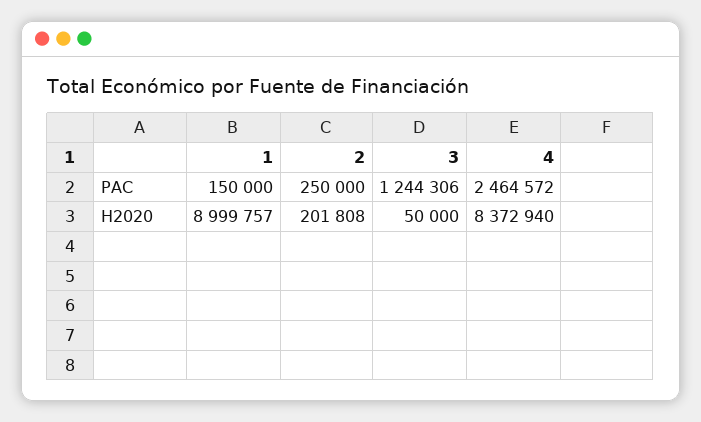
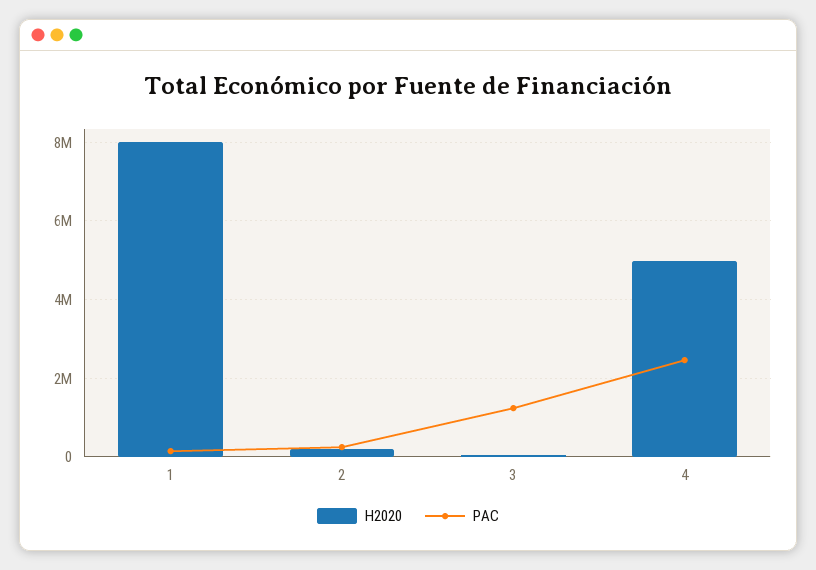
  {
    "PAC": {
      "1": 150000,
      "2": 250000,
      "3": 1244306,
      "4": 2464572
    },
    "H2020": {
-     "1": 8999757,
+     "1": 8000000,
      "2": 201808,
      "3": 50000,
-     "4": 8372940
+     "4": 5000000
    }
  }

